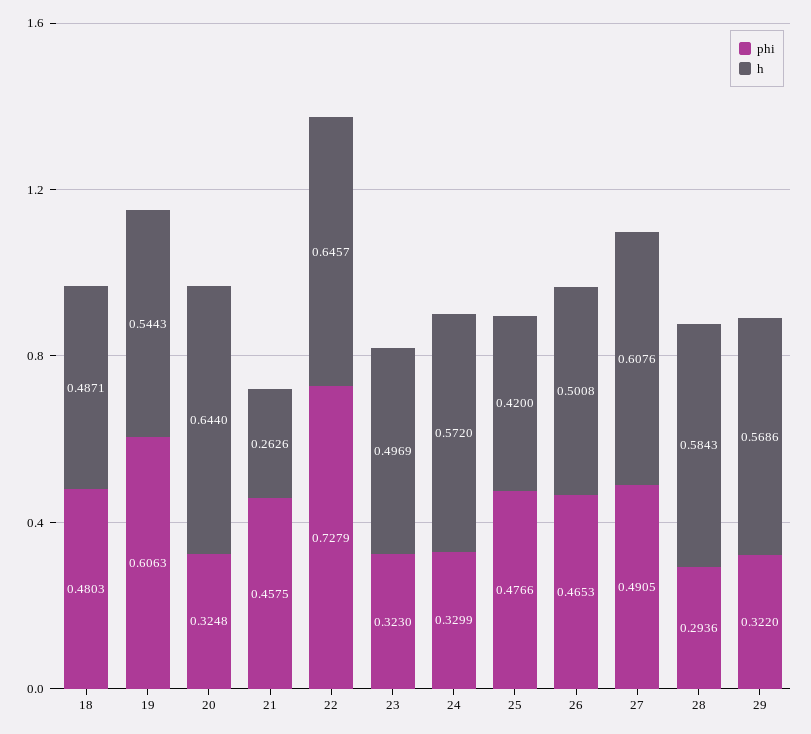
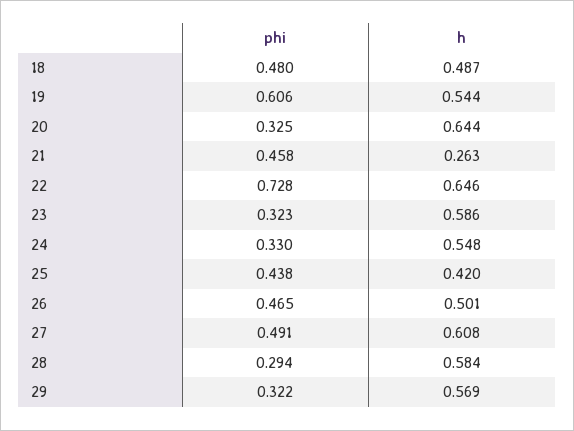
  {
    "phi": {
      "18": 0.4803,
      "19": 0.6063,
      "20": 0.3248,
      "21": 0.4575,
      "22": 0.7279,
      "23": 0.323,
      "24": 0.3299,
-     "25": 0.4766,
+     "25": 0.438,
      "26": 0.4653,
      "27": 0.4905,
      "28": 0.2936,
      "29": 0.322
    },
    "h": {
      "18": 0.4871,
      "19": 0.5443,
      "20": 0.644,
      "21": 0.2626,
      "22": 0.6457,
-     "23": 0.4969,
+     "23": 0.586,
-     "24": 0.572,
+     "24": 0.548,
      "25": 0.42,
      "26": 0.5008,
      "27": 0.6076,
      "28": 0.5843,
      "29": 0.5686
    }
  }

